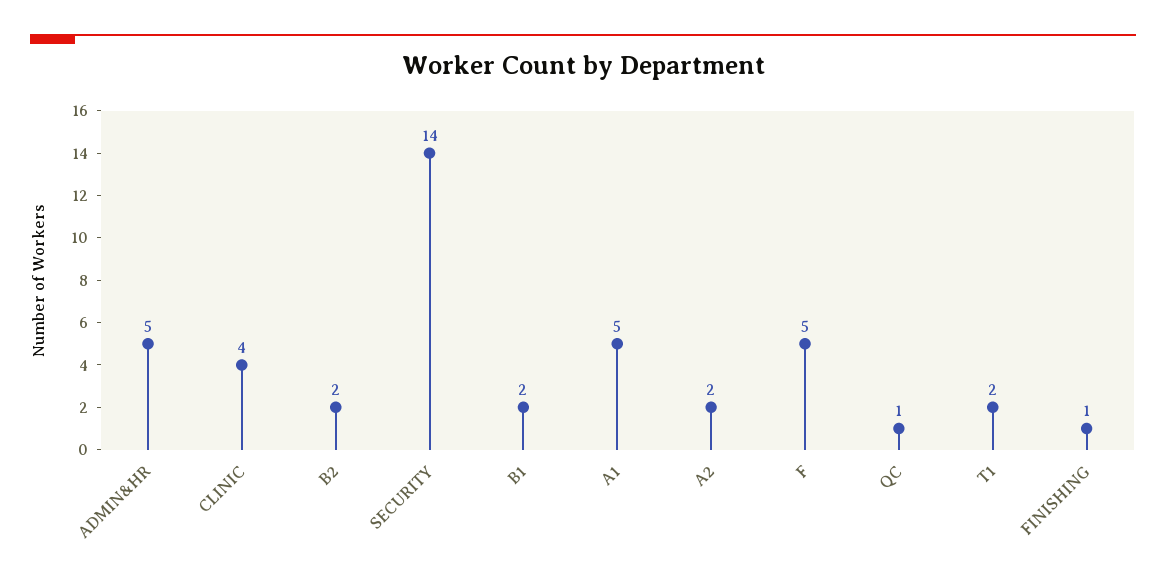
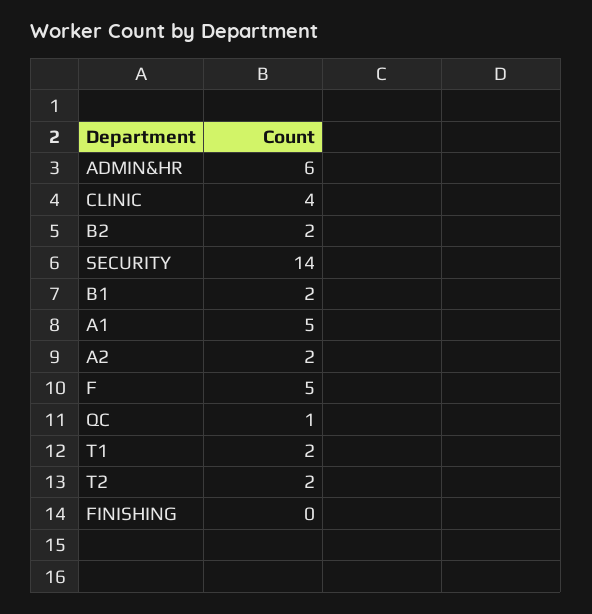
  {
-   "ADMIN&HR": 5,
+   "ADMIN&HR": 6,
    "CLINIC": 4,
    "B2": 2,
    "SECURITY": 14,
    "B1": 2,
    "A1": 5,
    "A2": 2,
    "F": 5,
    "QC": 1,
    "T1": 2,
-   "FINISHING": 1
+   "FINISHING": 0,
+   "T2": 2
  }

